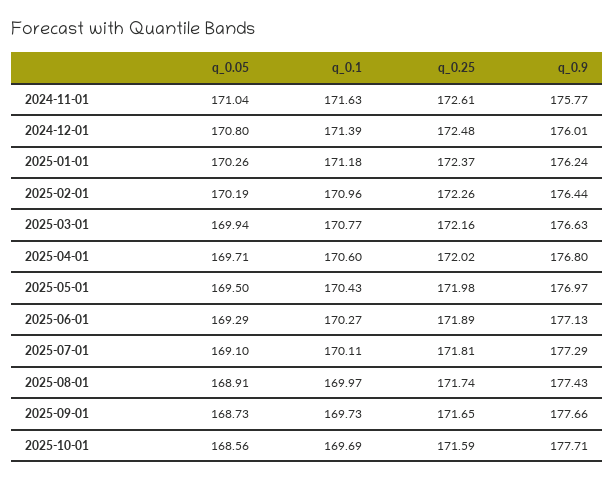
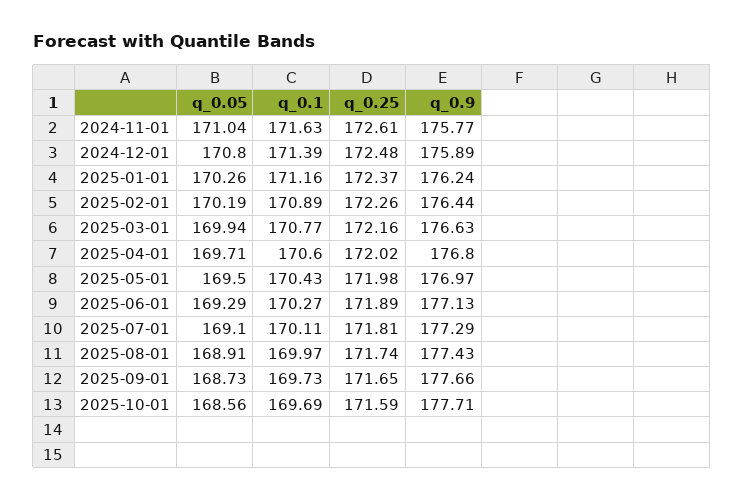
  {
    "q_0.05": {
      "2024-11-01": 171.04,
      "2024-12-01": 170.8,
      "2025-01-01": 170.26,
      "2025-02-01": 170.19,
      "2025-03-01": 169.94,
      "2025-04-01": 169.71,
      "2025-05-01": 169.5,
      "2025-06-01": 169.29,
      "2025-07-01": 169.1,
      "2025-08-01": 168.91,
      "2025-09-01": 168.73,
      "2025-10-01": 168.56
    },
    "q_0.1": {
      "2024-11-01": 171.63,
      "2024-12-01": 171.39,
-     "2025-01-01": 171.18,
+     "2025-01-01": 171.16,
-     "2025-02-01": 170.96,
+     "2025-02-01": 170.89,
      "2025-03-01": 170.77,
      "2025-04-01": 170.6,
      "2025-05-01": 170.43,
      "2025-06-01": 170.27,
      "2025-07-01": 170.11,
      "2025-08-01": 169.97,
      "2025-09-01": 169.73,
      "2025-10-01": 169.69
    },
    "q_0.25": {
      "2024-11-01": 172.61,
      "2024-12-01": 172.48,
      "2025-01-01": 172.37,
      "2025-02-01": 172.26,
      "2025-03-01": 172.16,
      "2025-04-01": 172.02,
      "2025-05-01": 171.98,
      "2025-06-01": 171.89,
      "2025-07-01": 171.81,
      "2025-08-01": 171.74,
      "2025-09-01": 171.65,
      "2025-10-01": 171.59
    },
    "q_0.9": {
      "2024-11-01": 175.77,
-     "2024-12-01": 176.01,
+     "2024-12-01": 175.89,
      "2025-01-01": 176.24,
      "2025-02-01": 176.44,
      "2025-03-01": 176.63,
      "2025-04-01": 176.8,
      "2025-05-01": 176.97,
      "2025-06-01": 177.13,
      "2025-07-01": 177.29,
      "2025-08-01": 177.43,
      "2025-09-01": 177.66,
      "2025-10-01": 177.71
    }
  }

